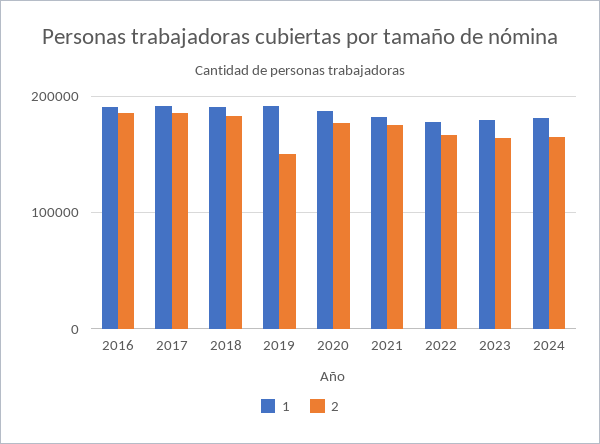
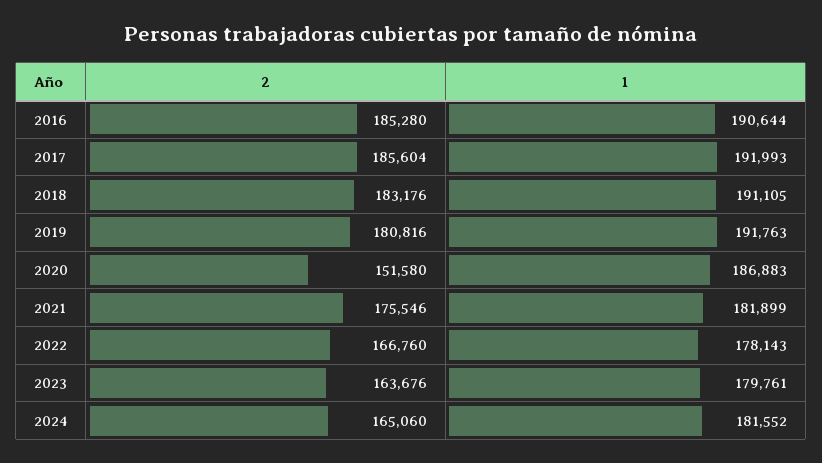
  {
    "1": {
      "2016": 190644,
      "2017": 191993,
      "2018": 191105,
      "2019": 191763,
      "2020": 186883,
      "2021": 181899,
      "2022": 178143,
      "2023": 179761,
      "2024": 181552
    },
    "2": {
      "2016": 185280,
      "2017": 185604,
      "2018": 183176,
-     "2019": 150000,
+     "2019": 180816,
-     "2020": 180000,
+     "2020": 151580,
      "2021": 175546,
      "2022": 166760,
      "2023": 163676,
      "2024": 165060
    }
  }

